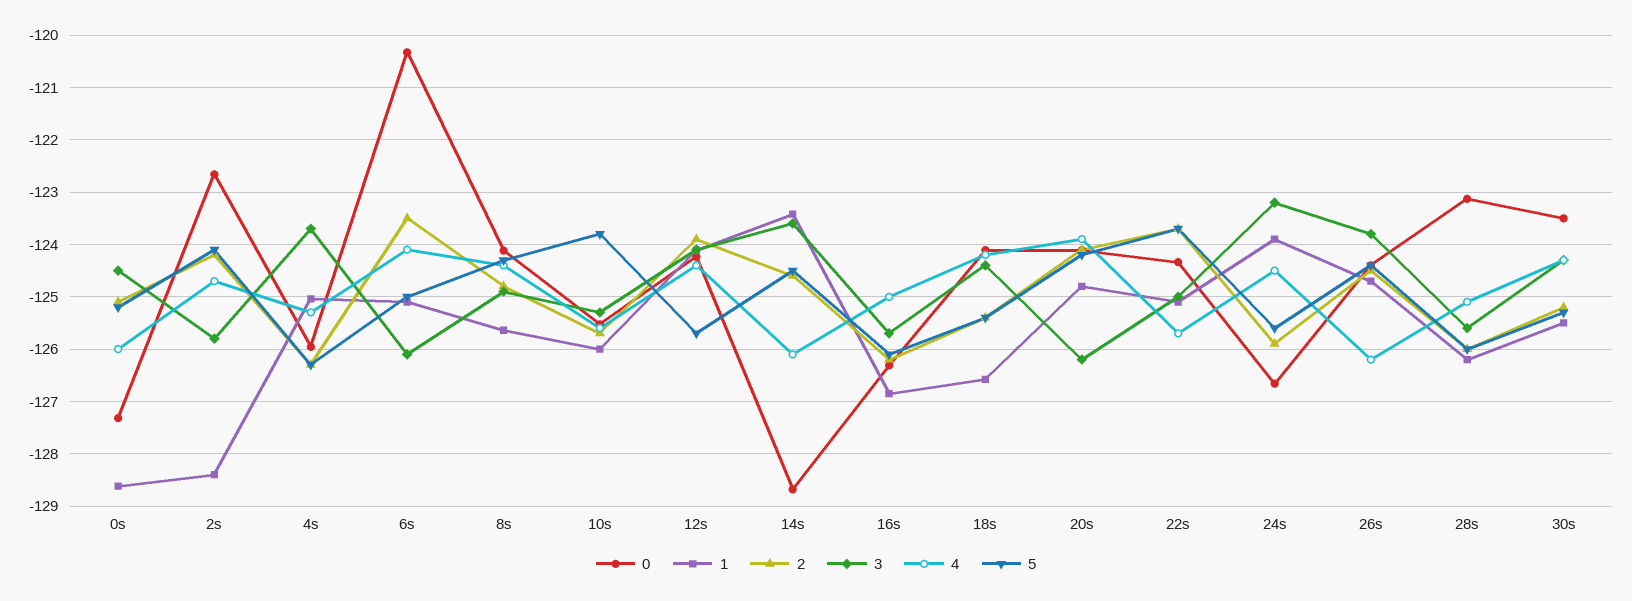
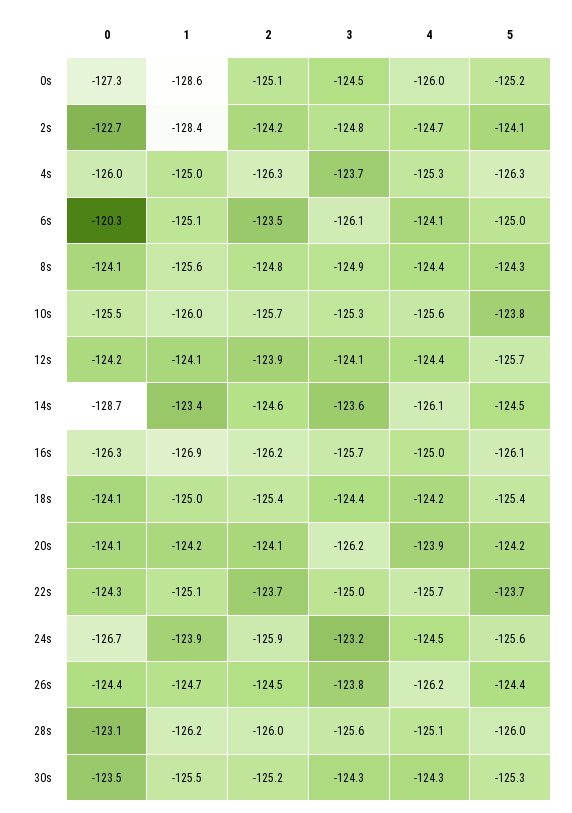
  {
    "0": {
      "0s": -127.3,
      "2s": -122.7,
      "4s": -126,
      "6s": -120.3,
      "8s": -124.1,
      "10s": -125.5,
      "12s": -124.2,
      "14s": -128.7,
      "16s": -126.3,
      "18s": -124.1,
      "20s": -124.1,
      "22s": -124.3,
      "24s": -126.7,
      "26s": -124.4,
      "28s": -123.1,
      "30s": -123.5
    },
    "1": {
      "0s": -128.6,
      "2s": -128.4,
      "4s": -125,
      "6s": -125.1,
      "8s": -125.6,
      "10s": -126,
      "12s": -124.1,
      "14s": -123.4,
      "16s": -126.9,
-     "18s": -126.6,
+     "18s": -125,
-     "20s": -124.8,
+     "20s": -124.2,
      "22s": -125.1,
      "24s": -123.9,
      "26s": -124.7,
      "28s": -126.2,
      "30s": -125.5
    },
    "2": {
      "0s": -125.1,
      "2s": -124.2,
      "4s": -126.3,
      "6s": -123.5,
      "8s": -124.8,
      "10s": -125.7,
      "12s": -123.9,
      "14s": -124.6,
      "16s": -126.2,
      "18s": -125.4,
      "20s": -124.1,
      "22s": -123.7,
      "24s": -125.9,
      "26s": -124.5,
      "28s": -126,
      "30s": -125.2
    },
    "3": {
      "0s": -124.5,
-     "2s": -125.8,
+     "2s": -124.8,
      "4s": -123.7,
      "6s": -126.1,
      "8s": -124.9,
      "10s": -125.3,
      "12s": -124.1,
      "14s": -123.6,
      "16s": -125.7,
      "18s": -124.4,
      "20s": -126.2,
      "22s": -125,
      "24s": -123.2,
      "26s": -123.8,
      "28s": -125.6,
      "30s": -124.3
    },
    "4": {
      "0s": -126,
      "2s": -124.7,
      "4s": -125.3,
      "6s": -124.1,
      "8s": -124.4,
      "10s": -125.6,
      "12s": -124.4,
      "14s": -126.1,
      "16s": -125,
      "18s": -124.2,
      "20s": -123.9,
      "22s": -125.7,
      "24s": -124.5,
      "26s": -126.2,
      "28s": -125.1,
      "30s": -124.3
    },
    "5": {
      "0s": -125.2,
      "2s": -124.1,
      "4s": -126.3,
      "6s": -125,
      "8s": -124.3,
      "10s": -123.8,
      "12s": -125.7,
      "14s": -124.5,
      "16s": -126.1,
      "18s": -125.4,
      "20s": -124.2,
      "22s": -123.7,
      "24s": -125.6,
      "26s": -124.4,
      "28s": -126,
      "30s": -125.3
    }
  }

